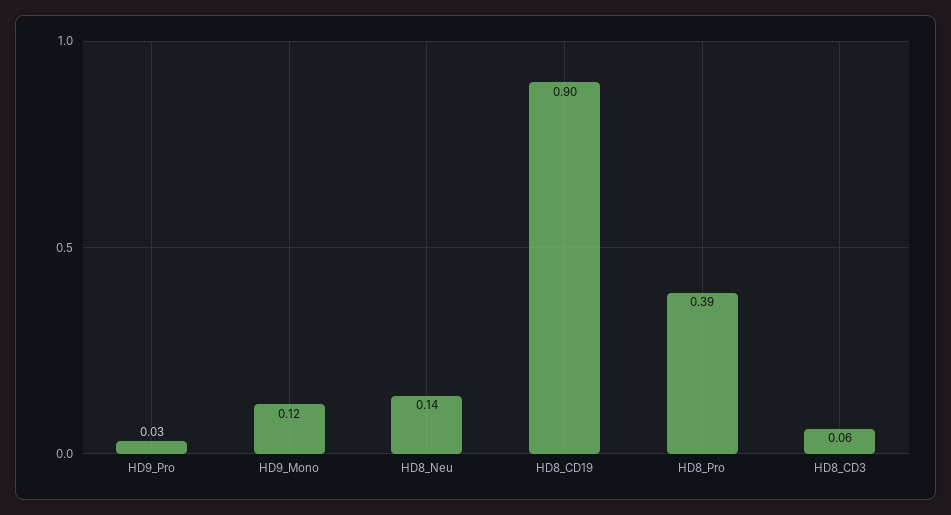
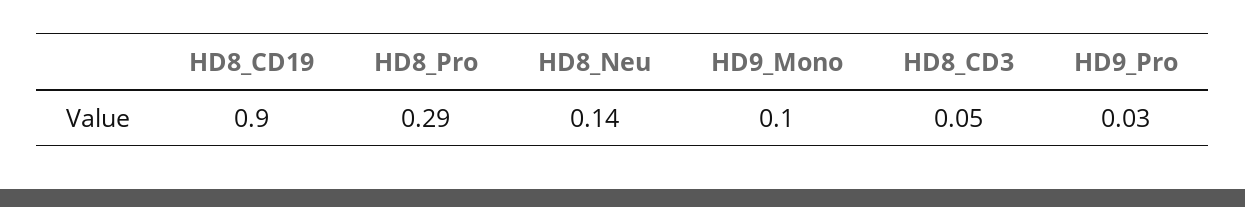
  {
    "HD9_Pro": 0.03,
-   "HD9_Mono": 0.12,
+   "HD9_Mono": 0.1,
    "HD8_Neu": 0.14,
    "HD8_CD19": 0.9,
-   "HD8_Pro": 0.39,
+   "HD8_Pro": 0.29,
-   "HD8_CD3": 0.06
+   "HD8_CD3": 0.05
  }

